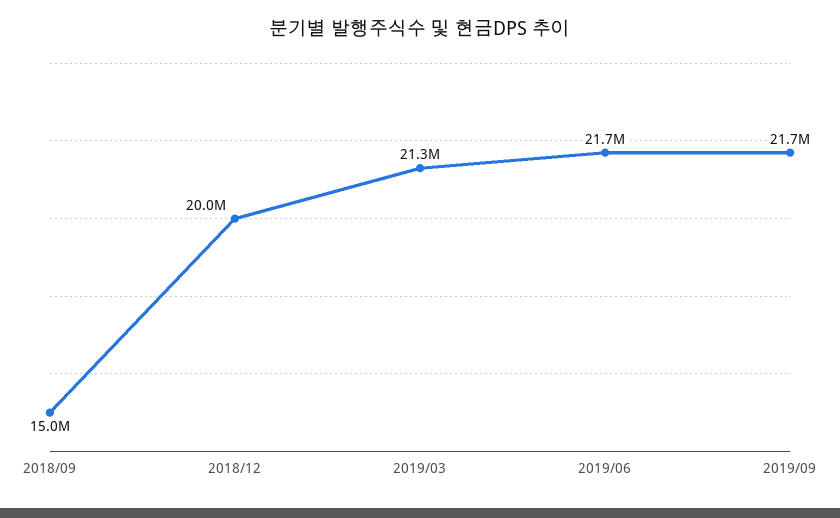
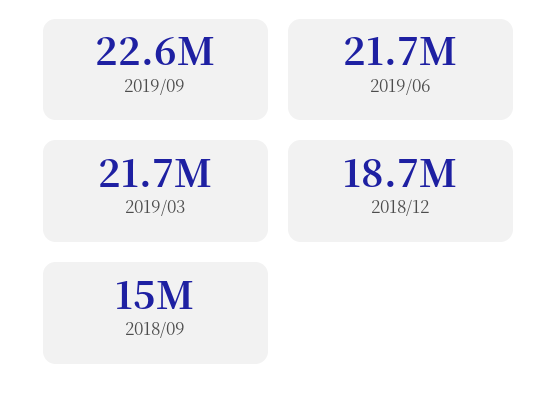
  {
    "2018/09": 15000000,
-   "2018/12": 20000000,
+   "2018/12": 18700000,
-   "2019/03": 21300000,
+   "2019/03": 21700000,
    "2019/06": 21700000,
-   "2019/09": 21700000
+   "2019/09": 22600000
  }

